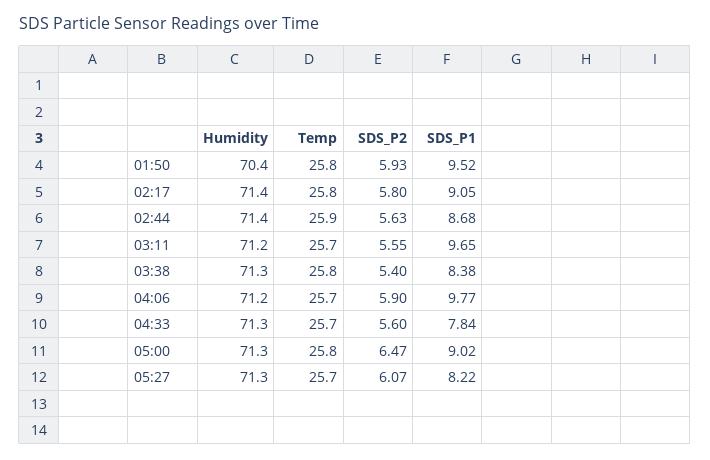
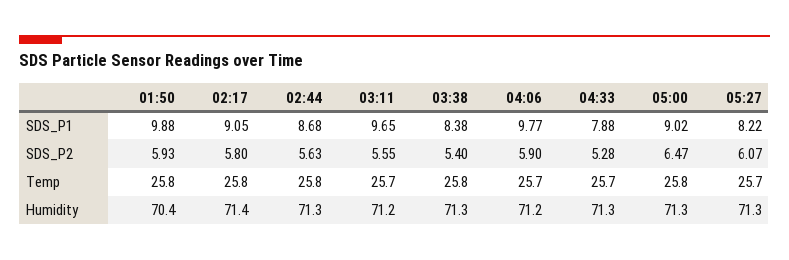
  {
    "Humidity": {
      "01:50": 70.4,
      "02:17": 71.4,
-     "02:44": 71.4,
+     "02:44": 71.3,
      "03:11": 71.2,
      "03:38": 71.3,
      "04:06": 71.2,
      "04:33": 71.3,
      "05:00": 71.3,
      "05:27": 71.3
    },
    "Temp": {
      "01:50": 25.8,
      "02:17": 25.8,
-     "02:44": 25.9,
+     "02:44": 25.8,
      "03:11": 25.7,
      "03:38": 25.8,
      "04:06": 25.7,
      "04:33": 25.7,
      "05:00": 25.8,
      "05:27": 25.7
    },
    "SDS_P2": {
      "01:50": 5.93,
      "02:17": 5.8,
      "02:44": 5.63,
      "03:11": 5.55,
      "03:38": 5.4,
      "04:06": 5.9,
-     "04:33": 5.6,
+     "04:33": 5.28,
      "05:00": 6.47,
      "05:27": 6.07
    },
    "SDS_P1": {
-     "01:50": 9.52,
+     "01:50": 9.88,
      "02:17": 9.05,
      "02:44": 8.68,
      "03:11": 9.65,
      "03:38": 8.38,
      "04:06": 9.77,
-     "04:33": 7.84,
+     "04:33": 7.88,
      "05:00": 9.02,
      "05:27": 8.22
    }
  }

